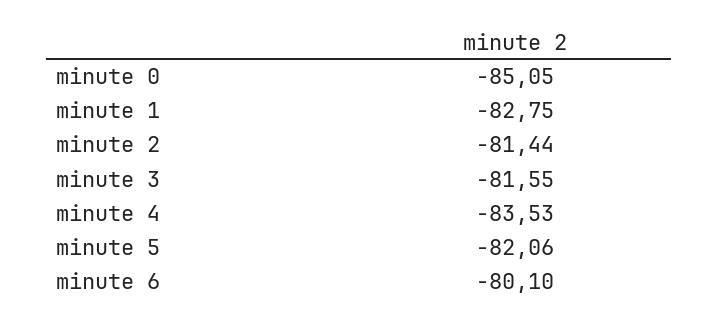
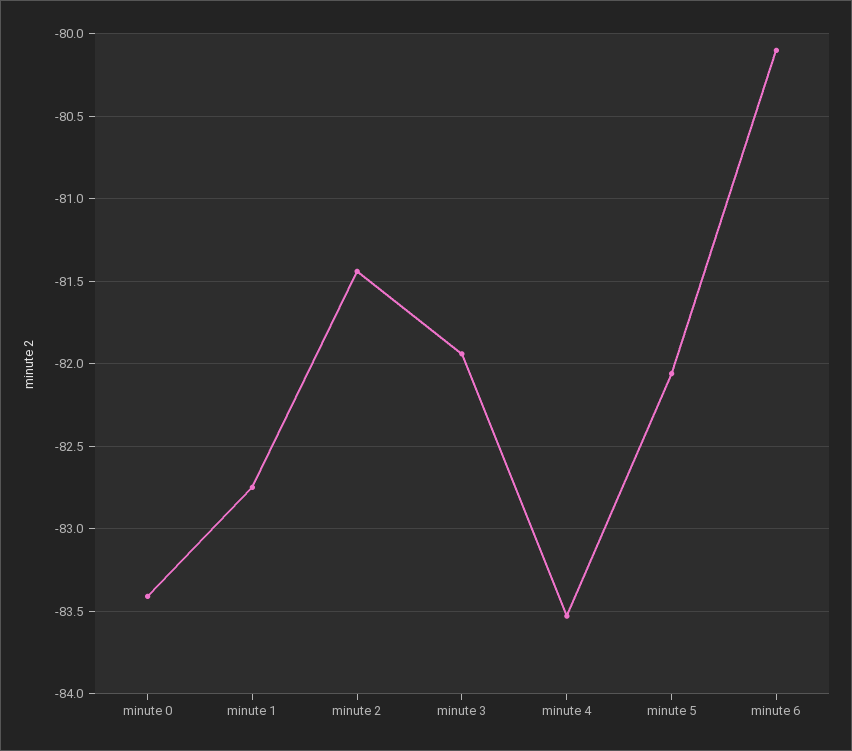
  {
-   "minute 0": -85.05,
+   "minute 0": -83.4,
    "minute 1": -82.75,
    "minute 2": -81.44,
-   "minute 3": -81.55,
+   "minute 3": -81.95,
    "minute 4": -83.53,
    "minute 5": -82.06,
    "minute 6": -80.1
  }

